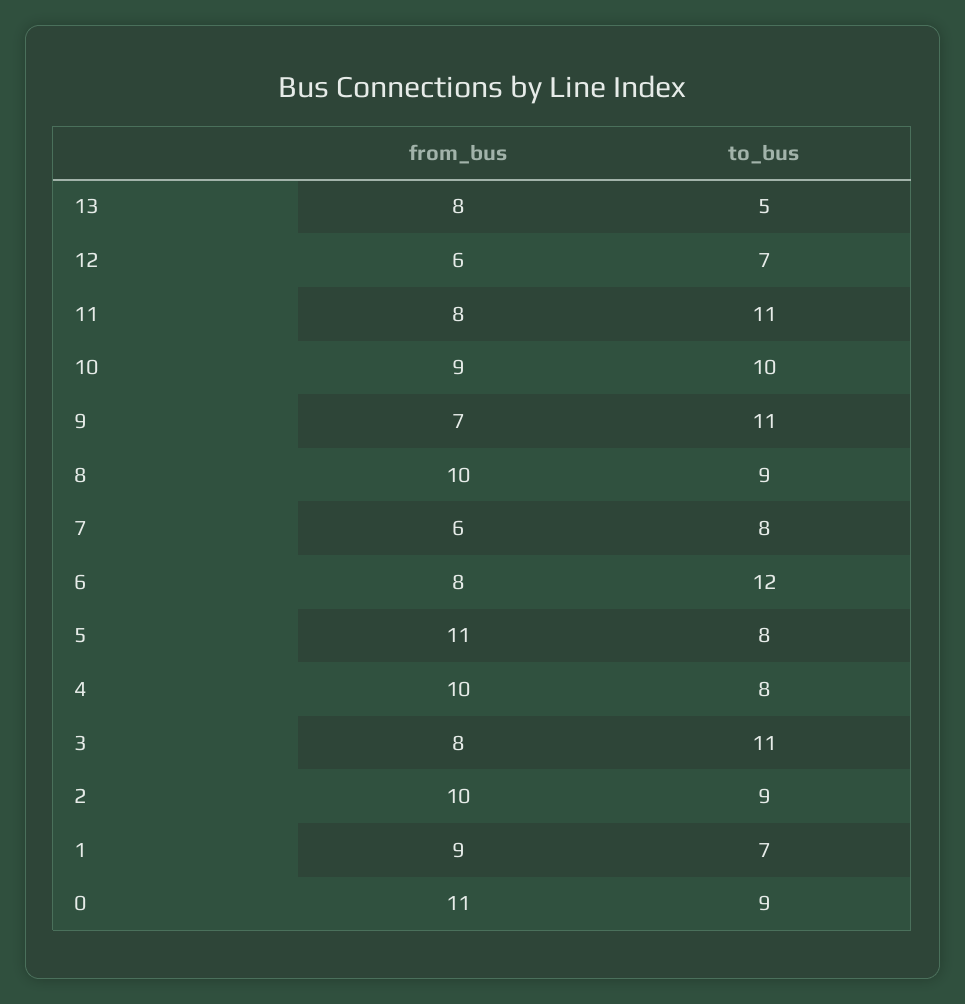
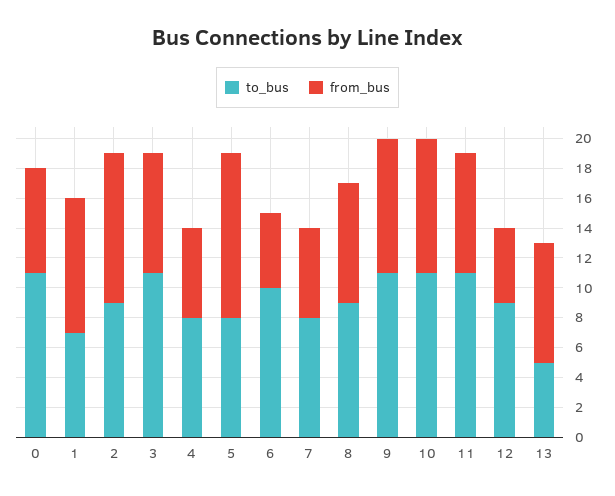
  {
    "from_bus": {
      "13": 8,
-     "12": 6,
+     "12": 5,
      "11": 8,
      "10": 9,
-     "9": 7,
+     "9": 9,
-     "8": 10,
+     "8": 8,
      "7": 6,
-     "6": 8,
+     "6": 5,
      "5": 11,
-     "4": 10,
+     "4": 6,
      "3": 8,
      "2": 10,
      "1": 9,
-     "0": 11
+     "0": 7
    },
    "to_bus": {
      "13": 5,
-     "12": 7,
+     "12": 9,
      "11": 11,
-     "10": 10,
+     "10": 11,
      "9": 11,
      "8": 9,
      "7": 8,
-     "6": 12,
+     "6": 10,
      "5": 8,
      "4": 8,
      "3": 11,
      "2": 9,
      "1": 7,
-     "0": 9
+     "0": 11
    }
  }

